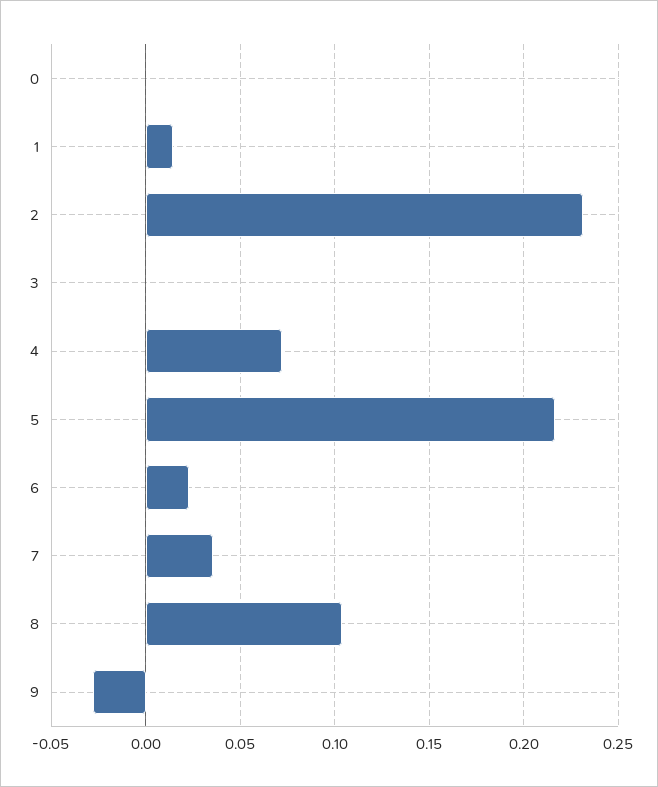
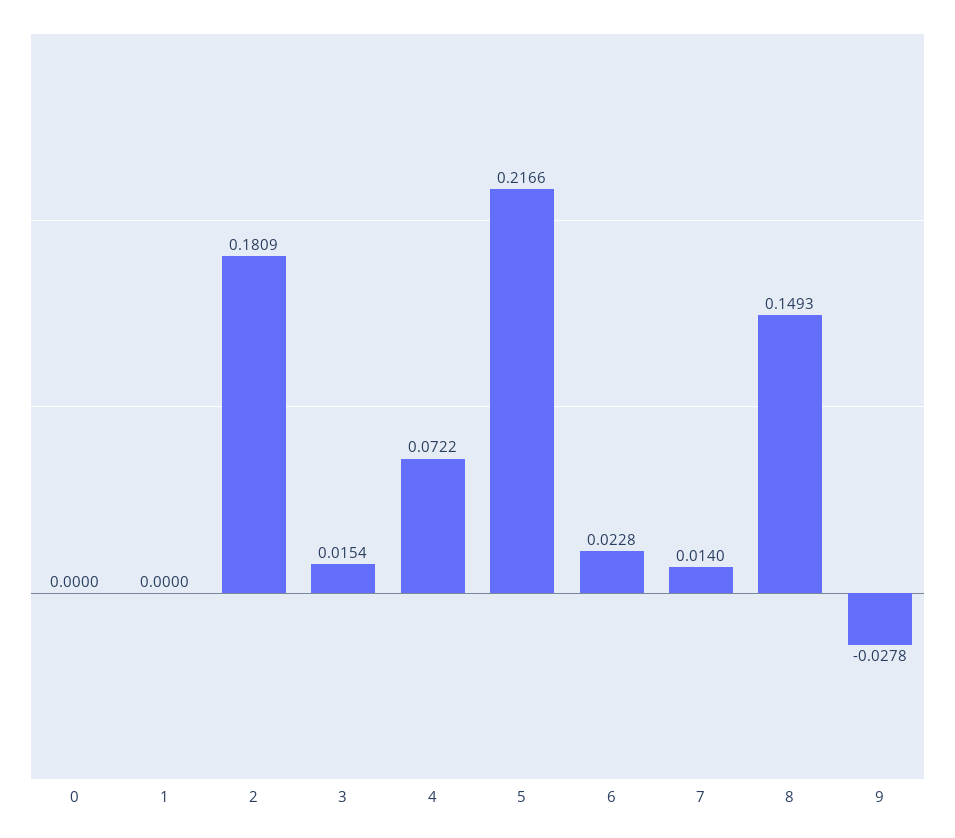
  {
    "0": 0,
-   "1": 0.015,
+   "1": 0,
-   "2": 0.23,
+   "2": 0.1809,
-   "3": 0,
+   "3": 0.0154,
    "4": 0.0722,
    "5": 0.2166,
    "6": 0.0228,
-   "7": 0.035,
+   "7": 0.014,
-   "8": 0.105,
+   "8": 0.1493,
    "9": -0.0278
  }

